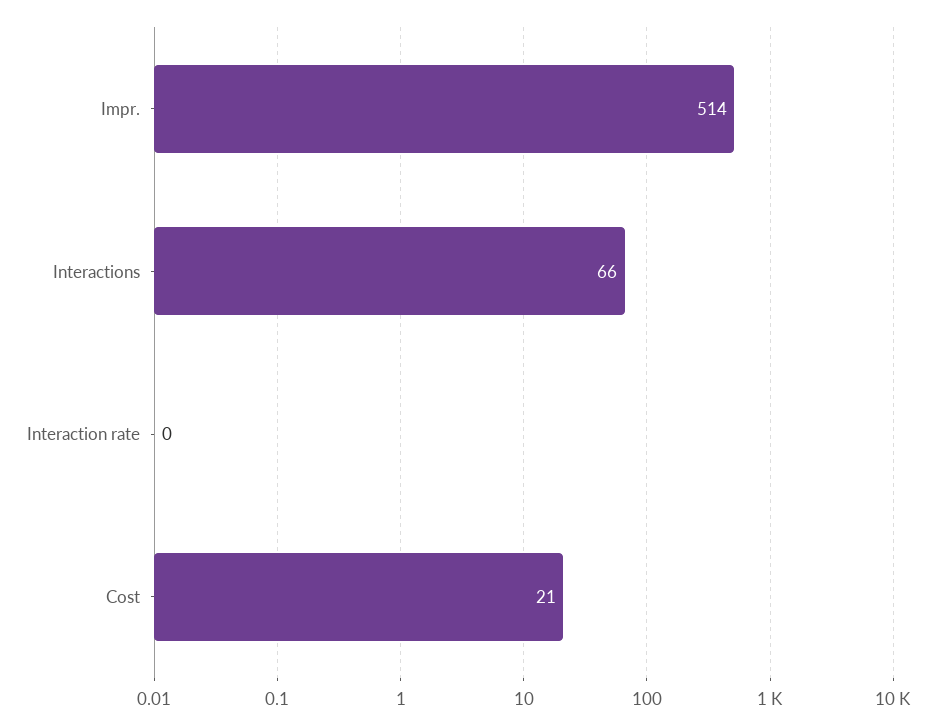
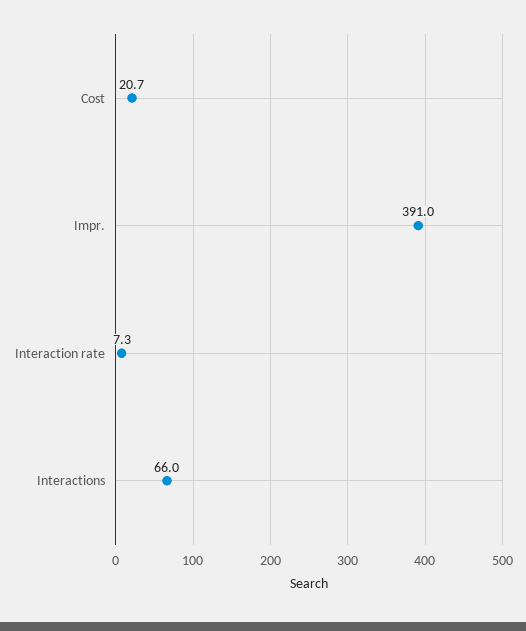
  {
-   "Impr.": 514,
+   "Impr.": 391,
    "Interactions": 66,
-   "Interaction rate": 0,
+   "Interaction rate": 7.3,
    "Cost": 20.7
  }

